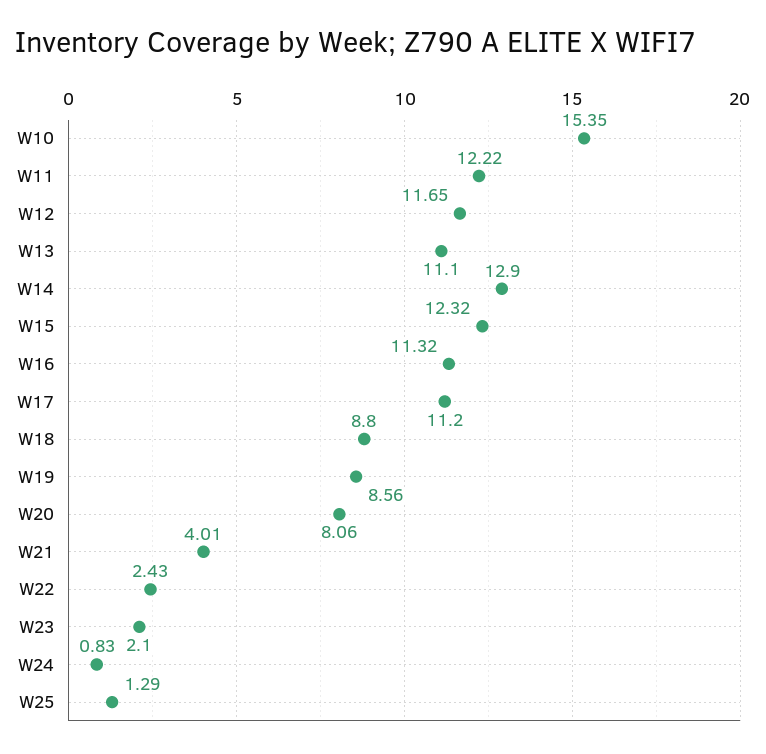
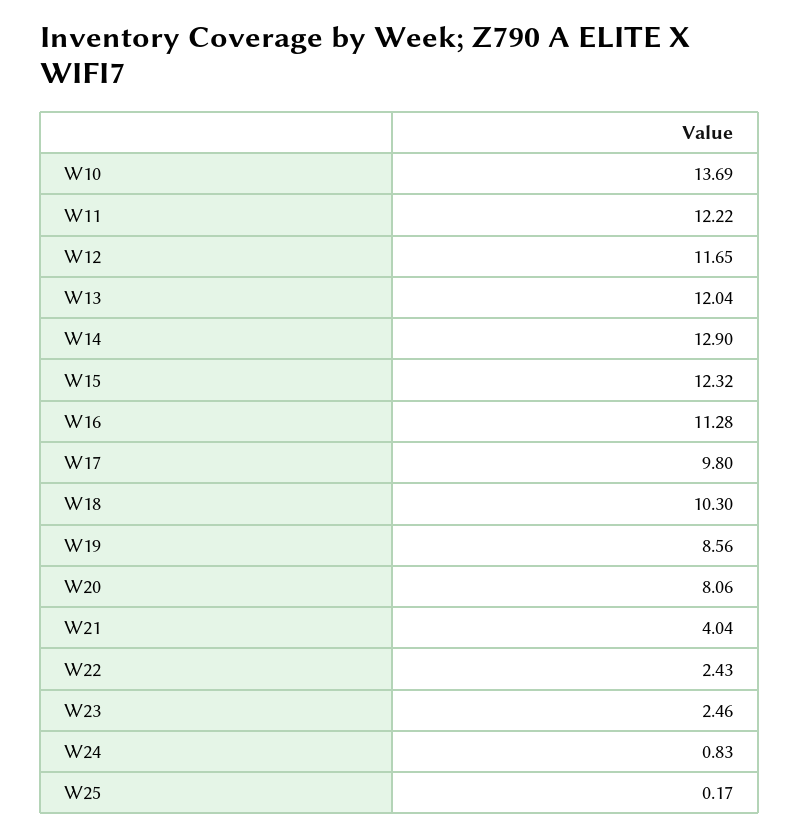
  {
-   "W10": 15.35,
+   "W10": 13.69,
    "W11": 12.22,
    "W12": 11.65,
-   "W13": 11.1,
+   "W13": 12.04,
    "W14": 12.9,
    "W15": 12.32,
-   "W16": 11.32,
+   "W16": 11.28,
-   "W17": 11.2,
+   "W17": 9.8,
-   "W18": 8.8,
+   "W18": 10.3,
    "W19": 8.56,
    "W20": 8.06,
-   "W21": 4.01,
+   "W21": 4.04,
    "W22": 2.43,
-   "W23": 2.1,
+   "W23": 2.46,
    "W24": 0.83,
-   "W25": 1.29
+   "W25": 0.17
  }

